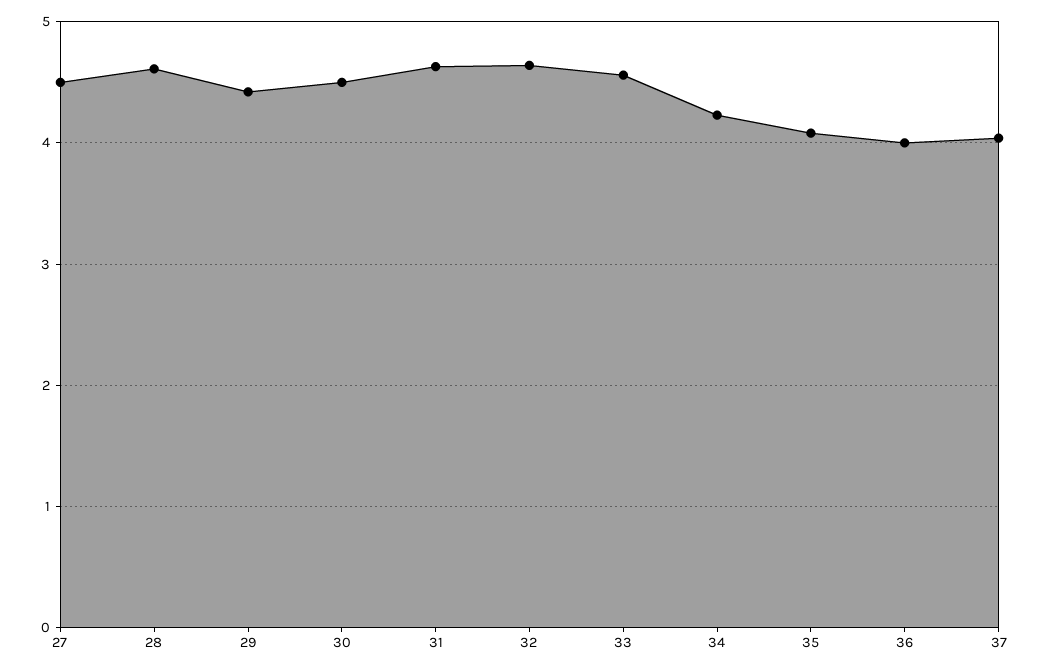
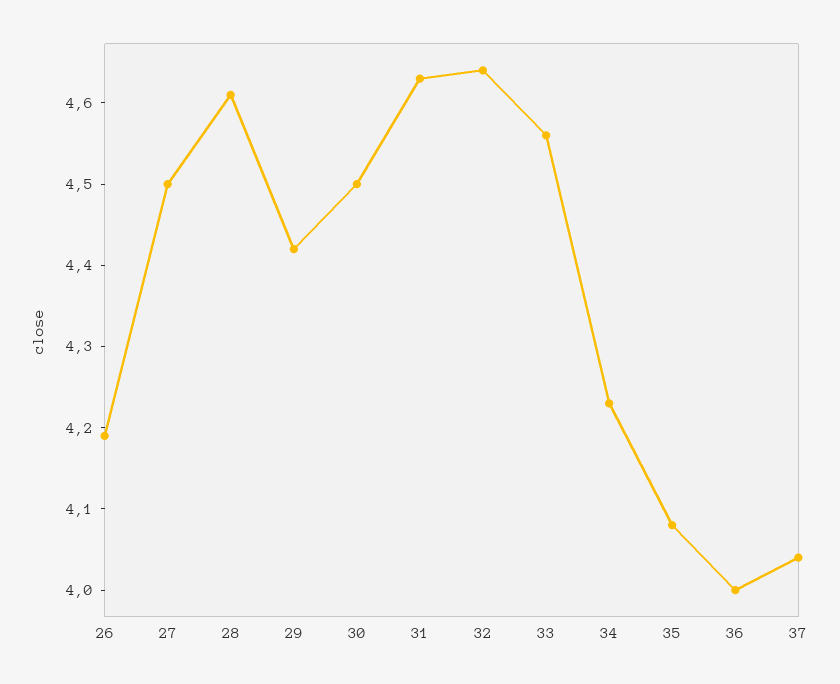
  {
    "27": 4.5,
    "28": 4.61,
    "29": 4.42,
    "30": 4.5,
    "31": 4.63,
    "32": 4.64,
    "33": 4.56,
    "34": 4.23,
    "35": 4.08,
    "36": 4,
-   "37": 4.04
+   "37": 4.04,
+   "26": 4.19
  }

